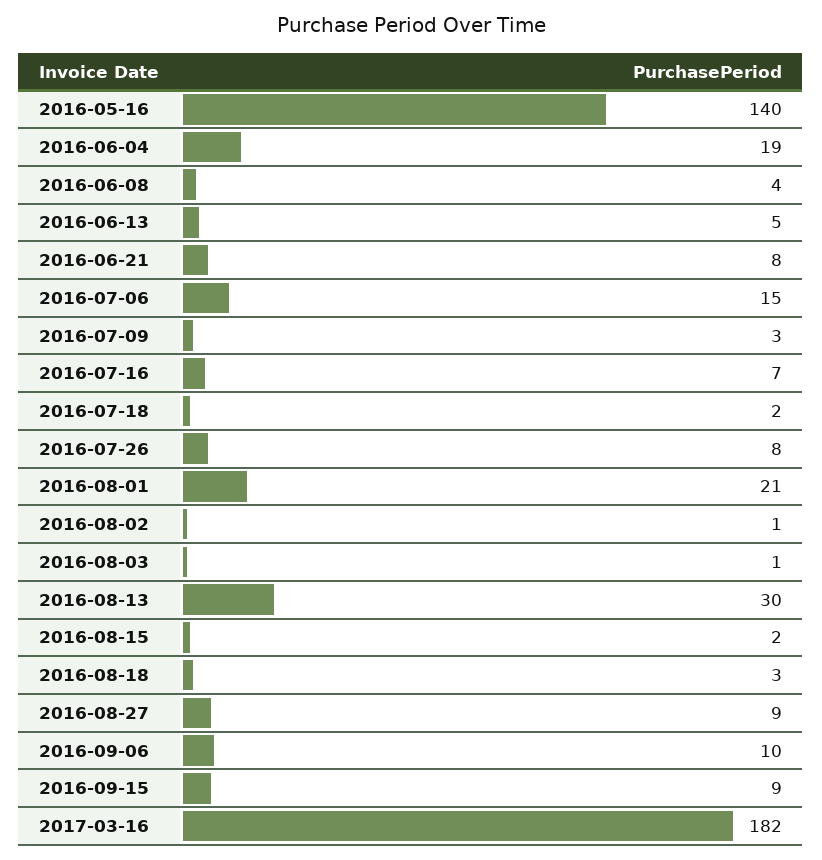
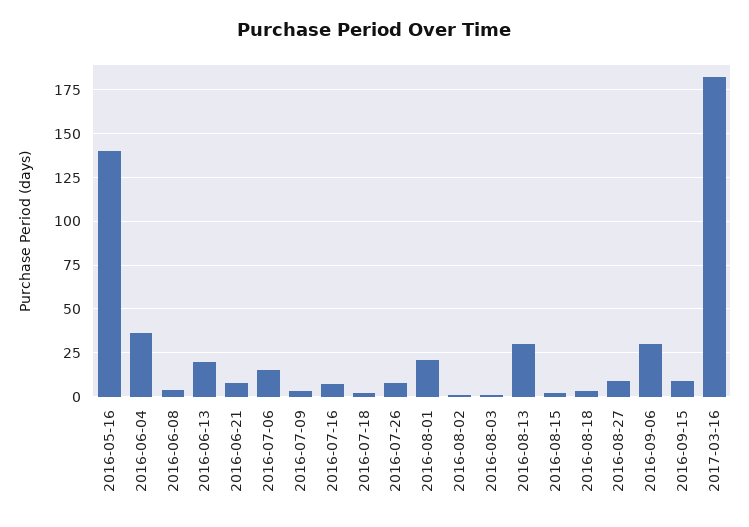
  {
    "2016-05-16": 140,
-   "2016-06-04": 19,
+   "2016-06-04": 35,
    "2016-06-08": 4,
-   "2016-06-13": 5,
+   "2016-06-13": 20,
    "2016-06-21": 8,
    "2016-07-06": 15,
    "2016-07-09": 3,
    "2016-07-16": 7,
    "2016-07-18": 2,
    "2016-07-26": 8,
    "2016-08-01": 21,
    "2016-08-02": 1,
    "2016-08-03": 1,
    "2016-08-13": 30,
    "2016-08-15": 2,
    "2016-08-18": 3,
    "2016-08-27": 9,
-   "2016-09-06": 10,
+   "2016-09-06": 30,
    "2016-09-15": 9,
    "2017-03-16": 182
  }

